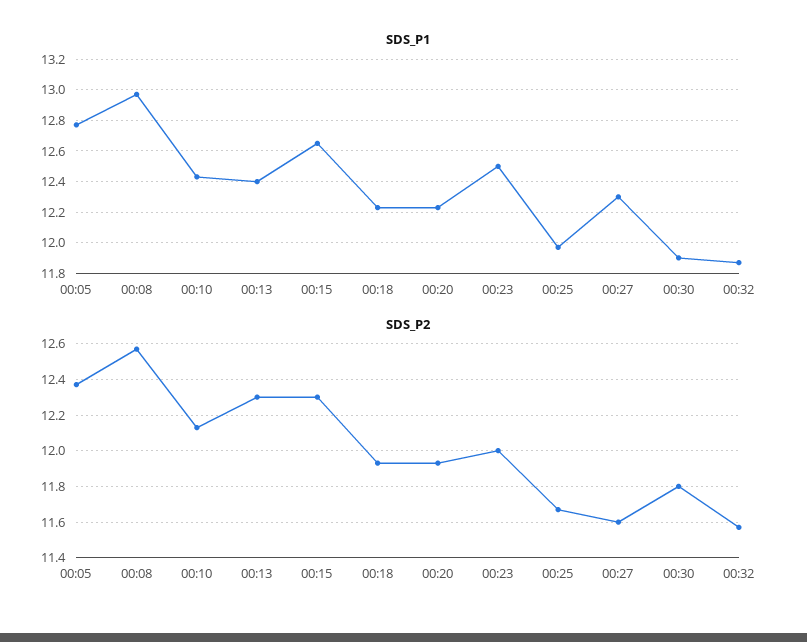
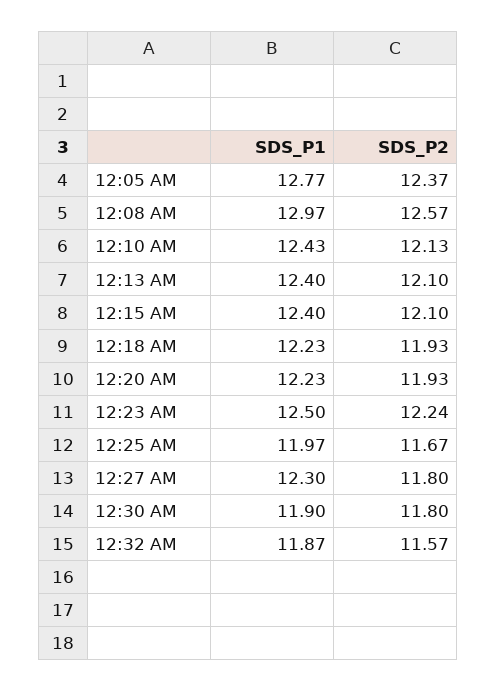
  {
    "SDS_P1": {
      "00:05": 12.77,
      "00:08": 12.97,
      "00:10": 12.43,
      "00:13": 12.4,
-     "00:15": 12.65,
+     "00:15": 12.4,
      "00:18": 12.23,
      "00:20": 12.23,
      "00:23": 12.5,
      "00:25": 11.97,
      "00:27": 12.3,
      "00:30": 11.9,
      "00:32": 11.87
    },
    "SDS_P2": {
      "00:05": 12.37,
      "00:08": 12.57,
      "00:10": 12.13,
-     "00:13": 12.3,
+     "00:13": 12.1,
-     "00:15": 12.3,
+     "00:15": 12.1,
      "00:18": 11.93,
      "00:20": 11.93,
-     "00:23": 12,
+     "00:23": 12.24,
      "00:25": 11.67,
-     "00:27": 11.6,
+     "00:27": 11.8,
      "00:30": 11.8,
      "00:32": 11.57
    }
  }

